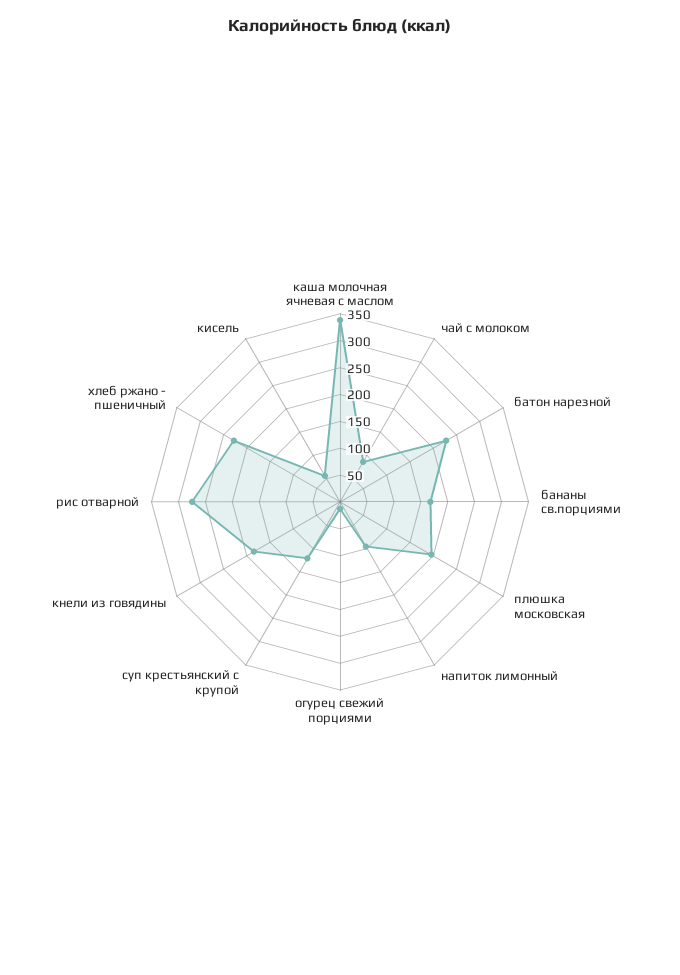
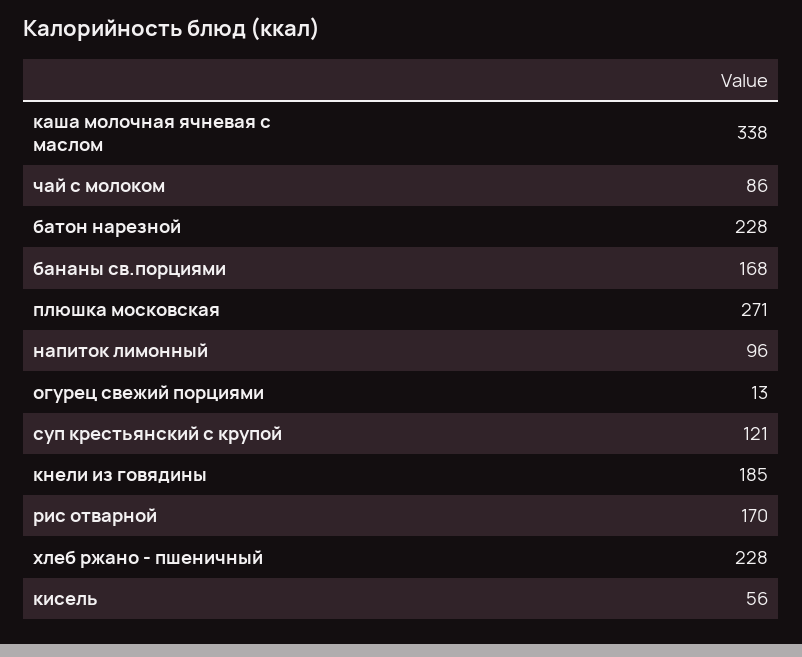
  {
    "каша молочная ячневая с маслом": 338,
    "чай с молоком": 86,
    "батон нарезной": 228,
    "бананы св.порциями": 168,
-   "плюшка московская": 200,
+   "плюшка московская": 271,
    "напиток лимонный": 96,
    "огурец свежий порциями": 13,
    "суп крестьянский с крупой": 121,
    "кнели из говядины": 185,
-   "рис отварной": 275,
+   "рис отварной": 170,
    "хлеб ржано - пшеничный": 228,
    "кисель": 56
  }

